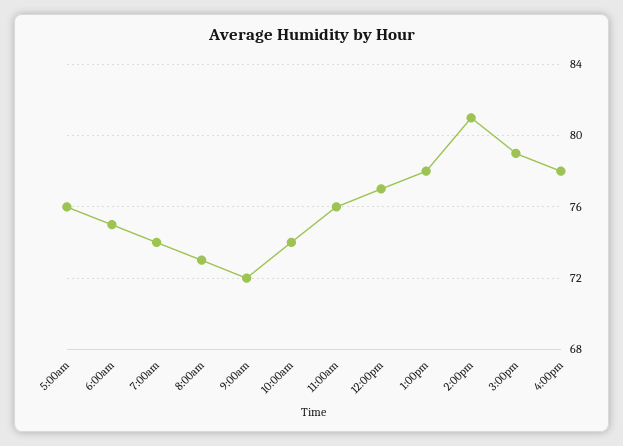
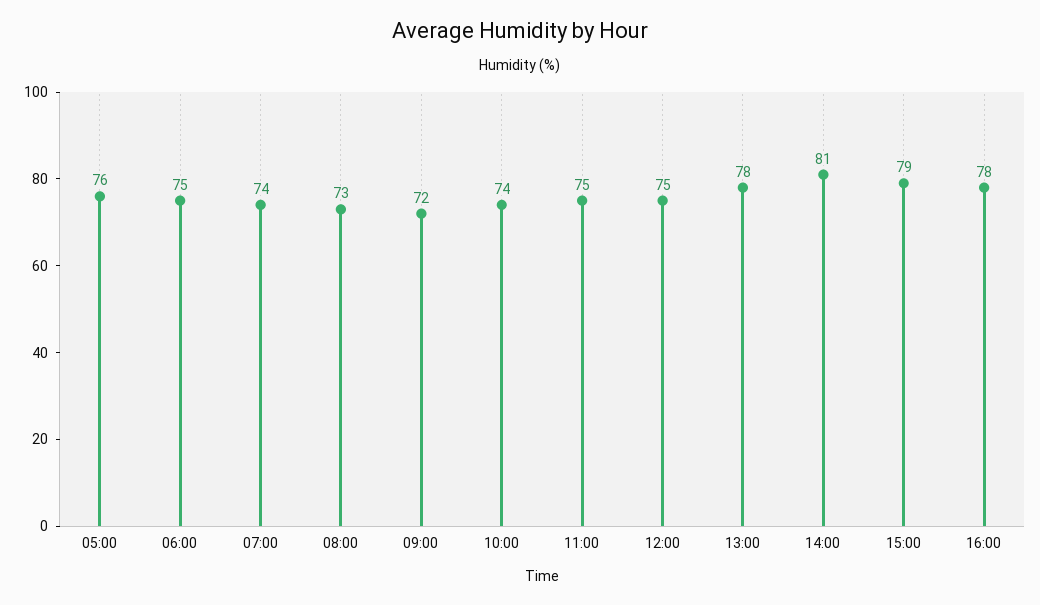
  {
    "5:00am": 76,
    "6:00am": 75,
    "7:00am": 74,
    "8:00am": 73,
    "9:00am": 72,
    "10:00am": 74,
-   "11:00am": 76,
+   "11:00am": 75,
-   "12:00pm": 77,
+   "12:00pm": 75,
    "1:00pm": 78,
    "2:00pm": 81,
    "3:00pm": 79,
    "4:00pm": 78
  }

